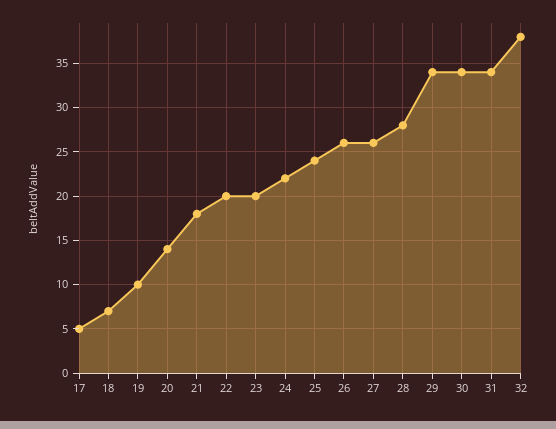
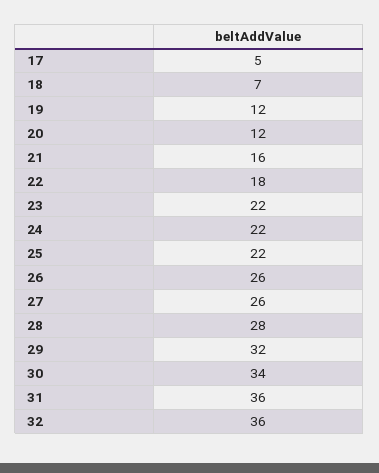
  {
    "17": 5,
    "18": 7,
-   "19": 10,
+   "19": 12,
-   "20": 14,
+   "20": 12,
-   "21": 18,
+   "21": 16,
-   "22": 20,
+   "22": 18,
-   "23": 20,
+   "23": 22,
    "24": 22,
-   "25": 24,
+   "25": 22,
    "26": 26,
    "27": 26,
    "28": 28,
-   "29": 34,
+   "29": 32,
    "30": 34,
-   "31": 34,
+   "31": 36,
-   "32": 38
+   "32": 36
  }

